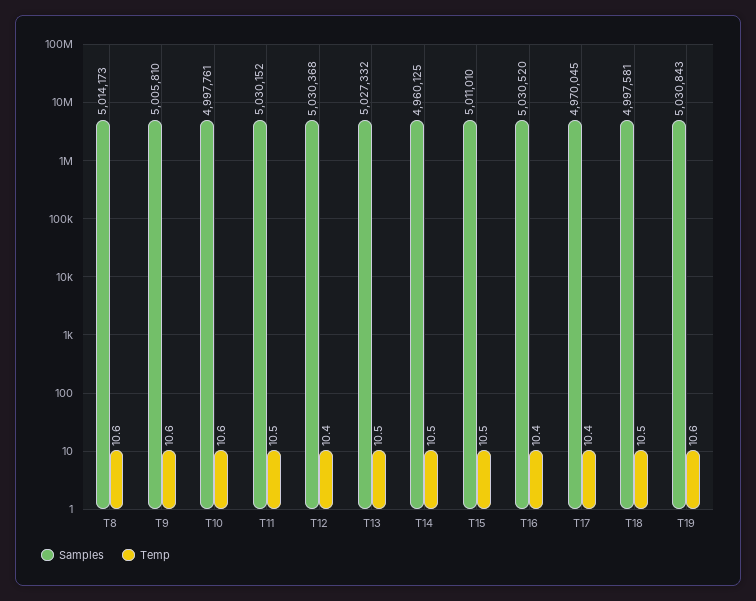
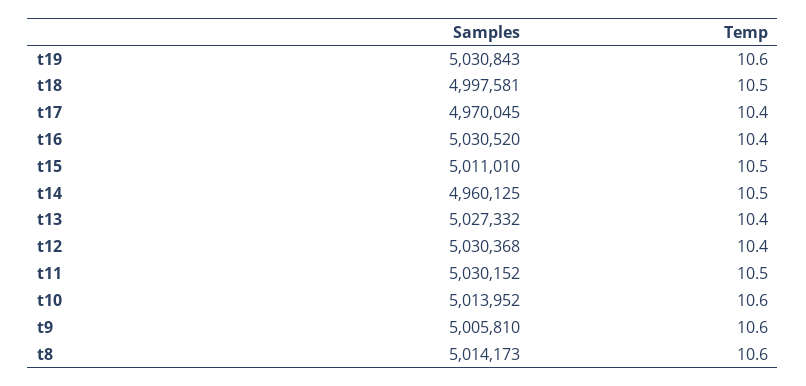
  {
    "Samples": {
      "T8": 5014173,
      "T9": 5005810,
-     "T10": 4997761,
+     "T10": 5013952,
      "T11": 5030152,
      "T12": 5030368,
      "T13": 5027332,
      "T14": 4960125,
      "T15": 5011010,
      "T16": 5030520,
      "T17": 4970045,
      "T18": 4997581,
      "T19": 5030843
    },
    "Temp": {
      "T8": 10.6,
      "T9": 10.6,
      "T10": 10.6,
      "T11": 10.5,
      "T12": 10.4,
-     "T13": 10.5,
+     "T13": 10.4,
      "T14": 10.5,
      "T15": 10.5,
      "T16": 10.4,
      "T17": 10.4,
      "T18": 10.5,
      "T19": 10.6
    }
  }

